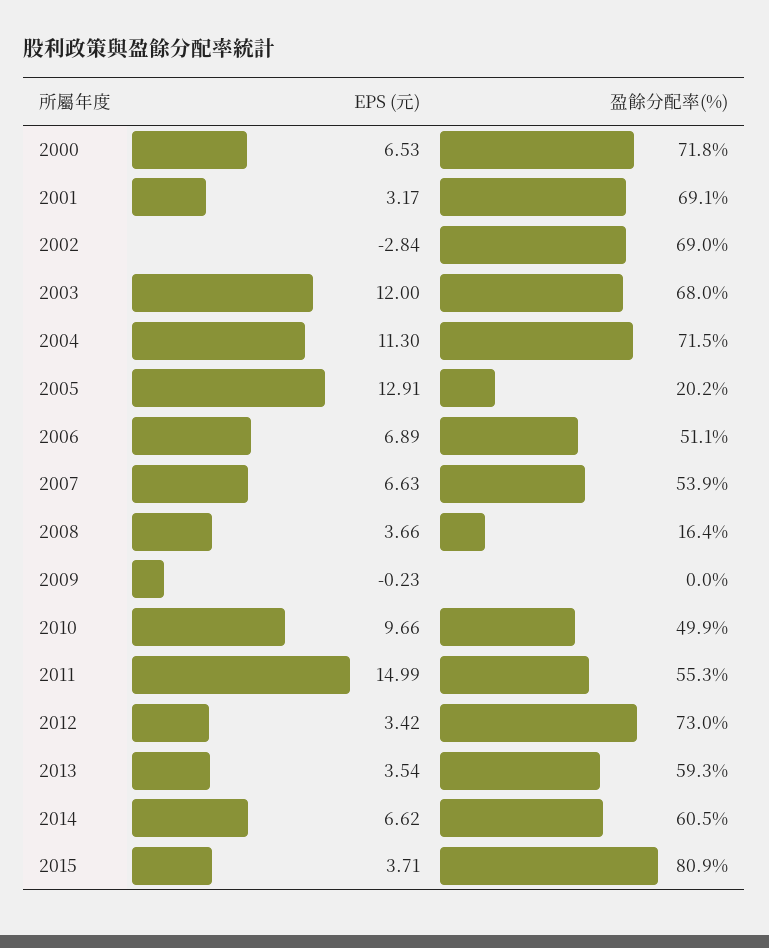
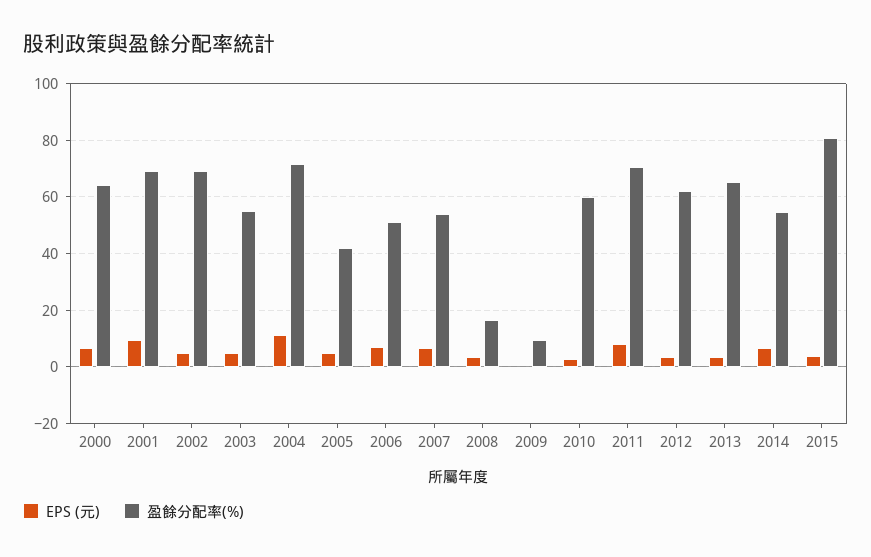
  {
    "EPS (元)": {
      "2000": 6.53,
-     "2001": 3.17,
+     "2001": 10,
-     "2002": -2.84,
+     "2002": 5,
-     "2003": 12,
+     "2003": 5,
      "2004": 11.3,
-     "2005": 12.91,
+     "2005": 5,
      "2006": 6.89,
      "2007": 6.63,
      "2008": 3.66,
      "2009": -0.23,
-     "2010": 9.66,
+     "2010": 2.5,
-     "2011": 14.99,
+     "2011": 7.5,
      "2012": 3.42,
      "2013": 3.54,
      "2014": 6.62,
      "2015": 3.71
    },
    "盈餘分配率(%)": {
-     "2000": 71.8,
+     "2000": 65,
      "2001": 69.1,
      "2002": 69,
-     "2003": 68,
+     "2003": 55,
      "2004": 71.5,
-     "2005": 20.2,
+     "2005": 42.5,
      "2006": 51.1,
      "2007": 53.9,
      "2008": 16.4,
-     "2009": 0,
+     "2009": 10,
-     "2010": 49.9,
+     "2010": 60,
-     "2011": 55.3,
+     "2011": 70,
-     "2012": 73,
+     "2012": 62.5,
-     "2013": 59.3,
+     "2013": 65,
-     "2014": 60.5,
+     "2014": 55,
      "2015": 80.9
    }
  }

